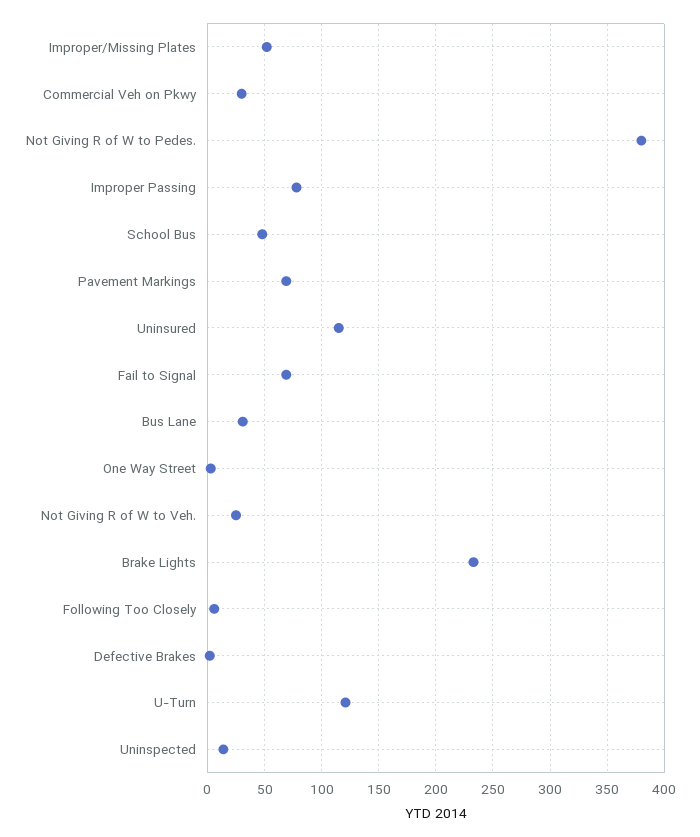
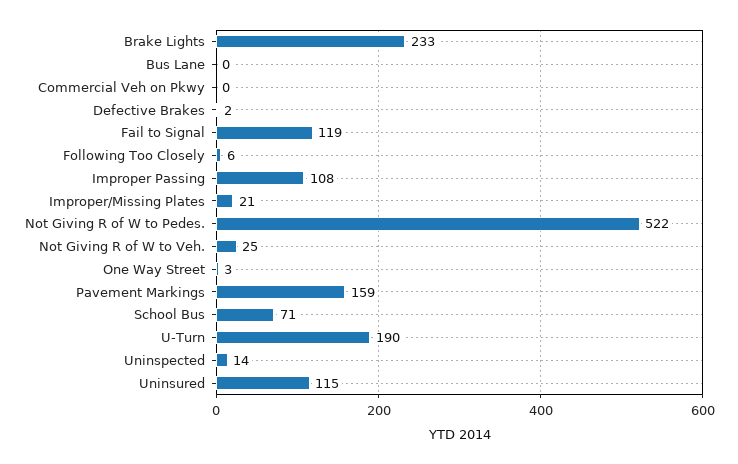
  {
-   "Improper/Missing Plates": 50,
+   "Improper/Missing Plates": 21,
-   "Commercial Veh on Pkwy": 30,
+   "Commercial Veh on Pkwy": 0,
-   "Not Giving R of W to Pedes.": 380,
+   "Not Giving R of W to Pedes.": 522,
-   "Improper Passing": 80,
+   "Improper Passing": 108,
-   "School Bus": 50,
+   "School Bus": 71,
-   "Pavement Markings": 70,
+   "Pavement Markings": 159,
    "Uninsured": 115,
-   "Fail to Signal": 70,
+   "Fail to Signal": 119,
-   "Bus Lane": 30,
+   "Bus Lane": 0,
    "One Way Street": 3,
    "Not Giving R of W to Veh.": 25,
    "Brake Lights": 233,
    "Following Too Closely": 6,
    "Defective Brakes": 2,
-   "U-Turn": 120,
+   "U-Turn": 190,
    "Uninspected": 14
  }

